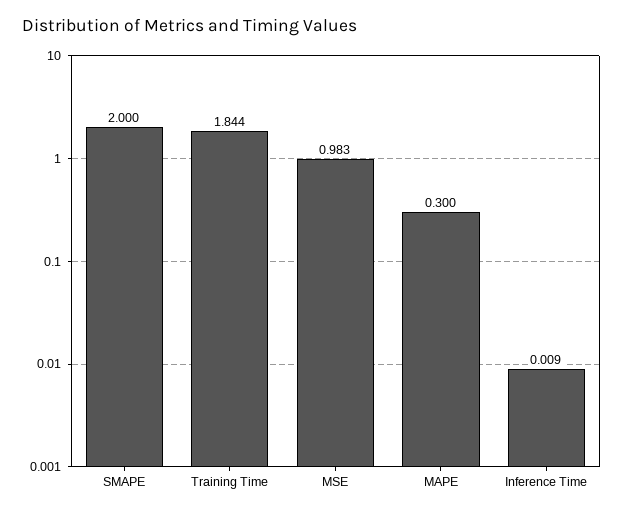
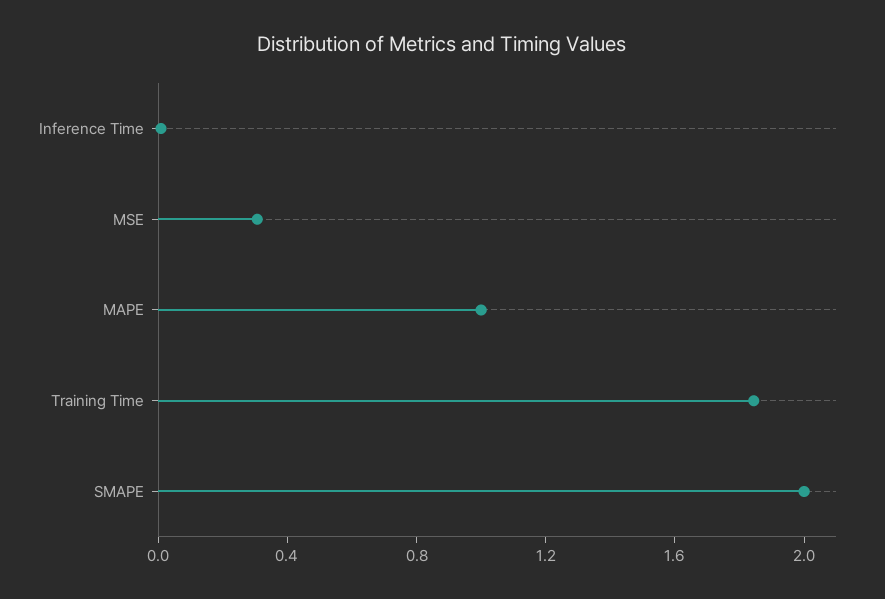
  {
    "SMAPE": 2,
    "Training Time": 1.844,
-   "MSE": 0.983,
+   "MSE": 0.3,
-   "MAPE": 0.3,
+   "MAPE": 1,
    "Inference Time": 0.009
  }

